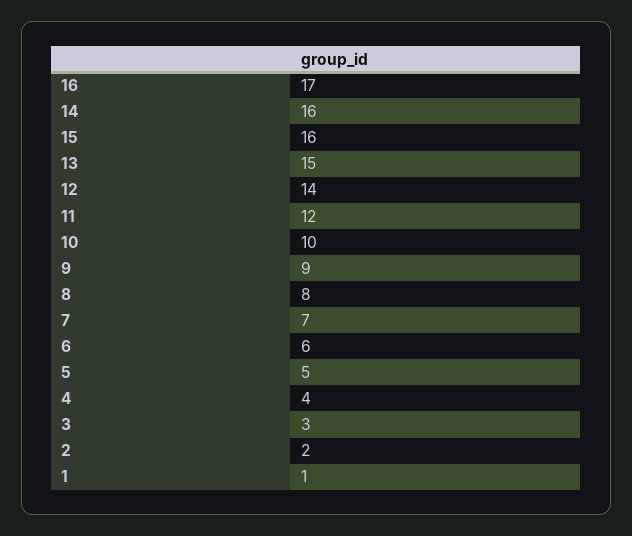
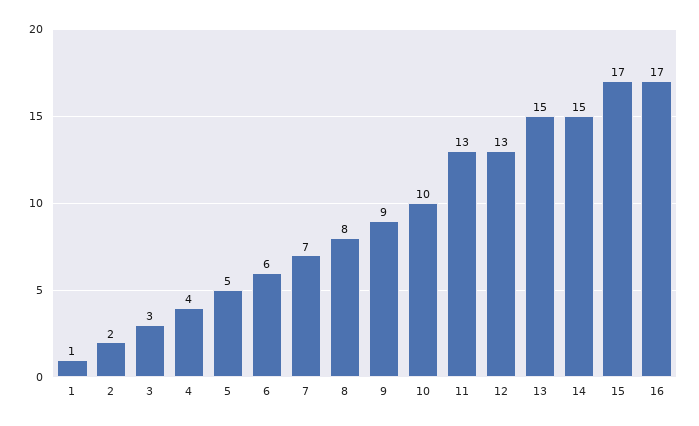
  {
    "16": 17,
-   "14": 16,
+   "14": 15,
-   "15": 16,
+   "15": 17,
    "13": 15,
-   "12": 14,
+   "12": 13,
-   "11": 12,
+   "11": 13,
    "10": 10,
    "9": 9,
    "8": 8,
    "7": 7,
    "6": 6,
    "5": 5,
    "4": 4,
    "3": 3,
    "2": 2,
    "1": 1
  }

